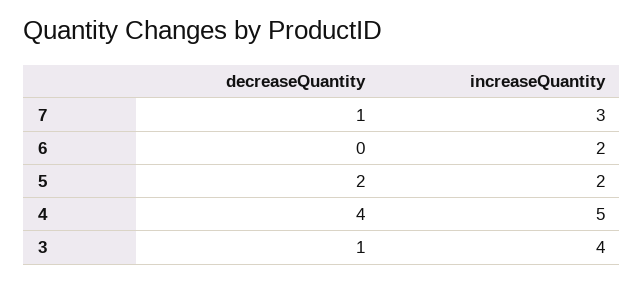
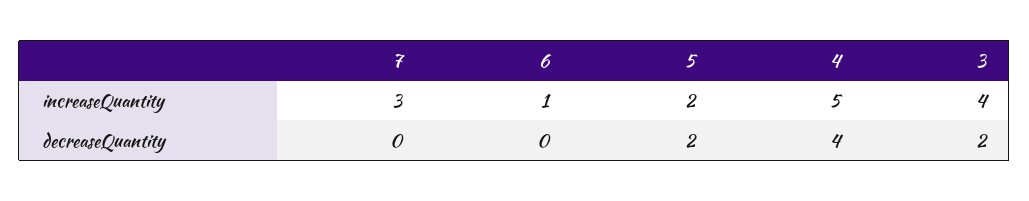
  {
    "decreaseQuantity": {
-     "7": 1,
+     "7": 0,
      "6": 0,
      "5": 2,
      "4": 4,
-     "3": 1
+     "3": 2
    },
    "increaseQuantity": {
      "7": 3,
-     "6": 2,
+     "6": 1,
      "5": 2,
      "4": 5,
      "3": 4
    }
  }

